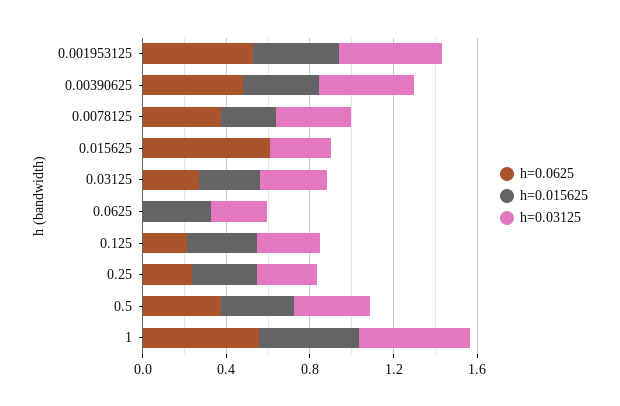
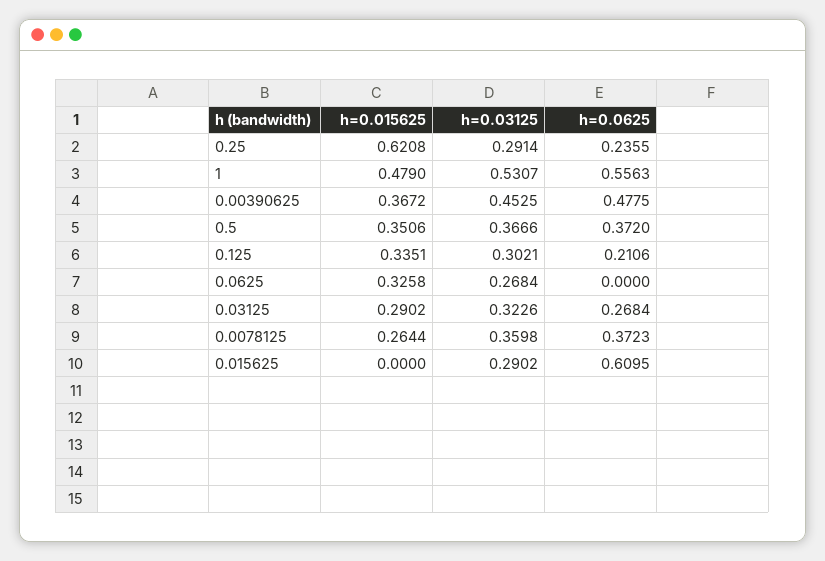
  {
    "h=0.0625": {
-     "0.001953125": 0.5,
      "0.00390625": 0.4775,
      "0.0078125": 0.3723,
      "0.015625": 0.6095,
      "0.03125": 0.2684,
      "0.0625": 0,
      "0.125": 0.2106,
      "0.25": 0.2355,
      "0.5": 0.372,
      "1": 0.5563
    },
    "h=0.015625": {
-     "0.001953125": 0.4,
      "0.00390625": 0.3672,
      "0.0078125": 0.2644,
      "0.015625": 0,
      "0.03125": 0.2902,
      "0.0625": 0.3258,
      "0.125": 0.3351,
-     "0.25": 0.3,
+     "0.25": 0.6208,
      "0.5": 0.3506,
      "1": 0.479
    },
    "h=0.03125": {
-     "0.001953125": 0.5,
      "0.00390625": 0.4525,
      "0.0078125": 0.3598,
      "0.015625": 0.2902,
      "0.03125": 0.3226,
      "0.0625": 0.2684,
      "0.125": 0.3021,
      "0.25": 0.2914,
      "0.5": 0.3666,
      "1": 0.5307
    }
  }

